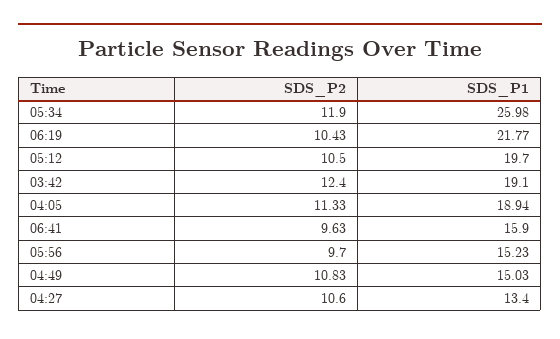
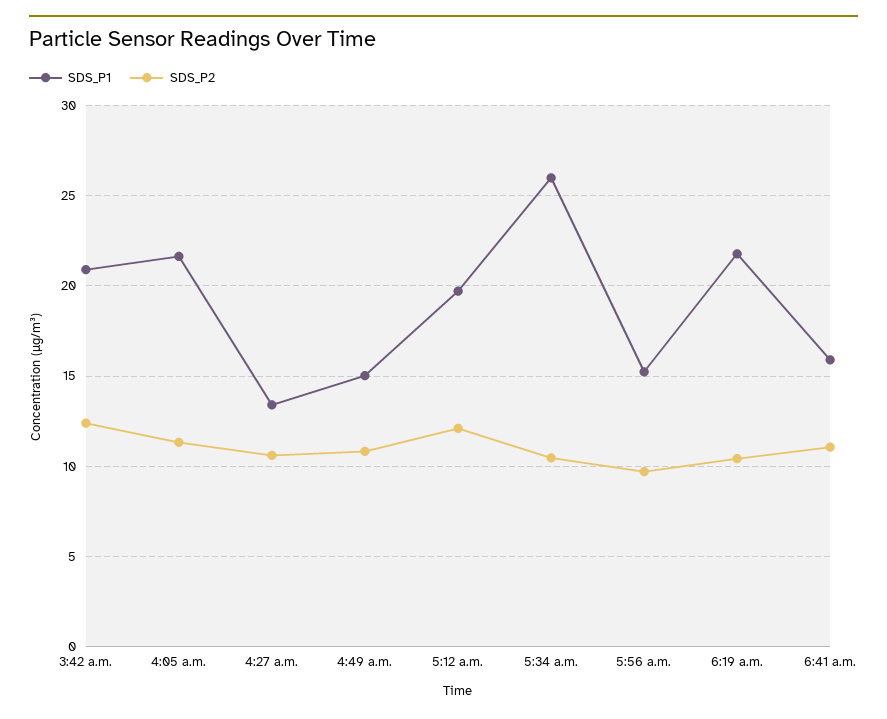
  {
    "SDS_P2": {
-     "05:34": 11.9,
+     "05:34": 10.5,
      "06:19": 10.43,
-     "05:12": 10.5,
+     "05:12": 12,
      "03:42": 12.4,
      "04:05": 11.33,
-     "06:41": 9.63,
+     "06:41": 11,
      "05:56": 9.7,
      "04:49": 10.83,
      "04:27": 10.6
    },
    "SDS_P1": {
      "05:34": 25.98,
      "06:19": 21.77,
      "05:12": 19.7,
-     "03:42": 19.1,
+     "03:42": 21,
-     "04:05": 18.94,
+     "04:05": 21.5,
      "06:41": 15.9,
      "05:56": 15.23,
      "04:49": 15.03,
      "04:27": 13.4
    }
  }

